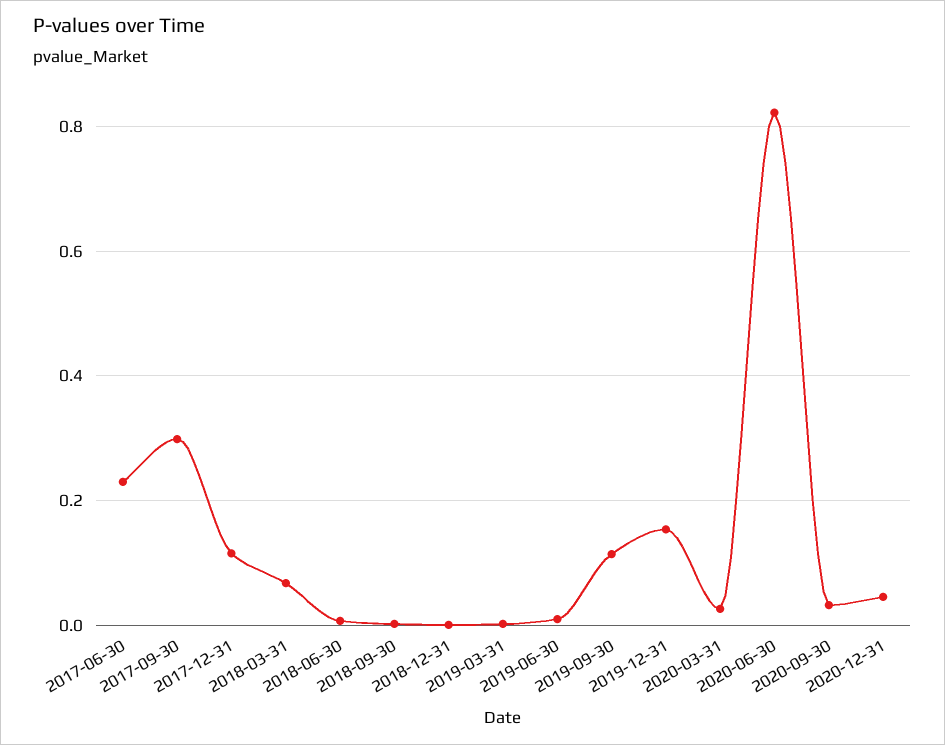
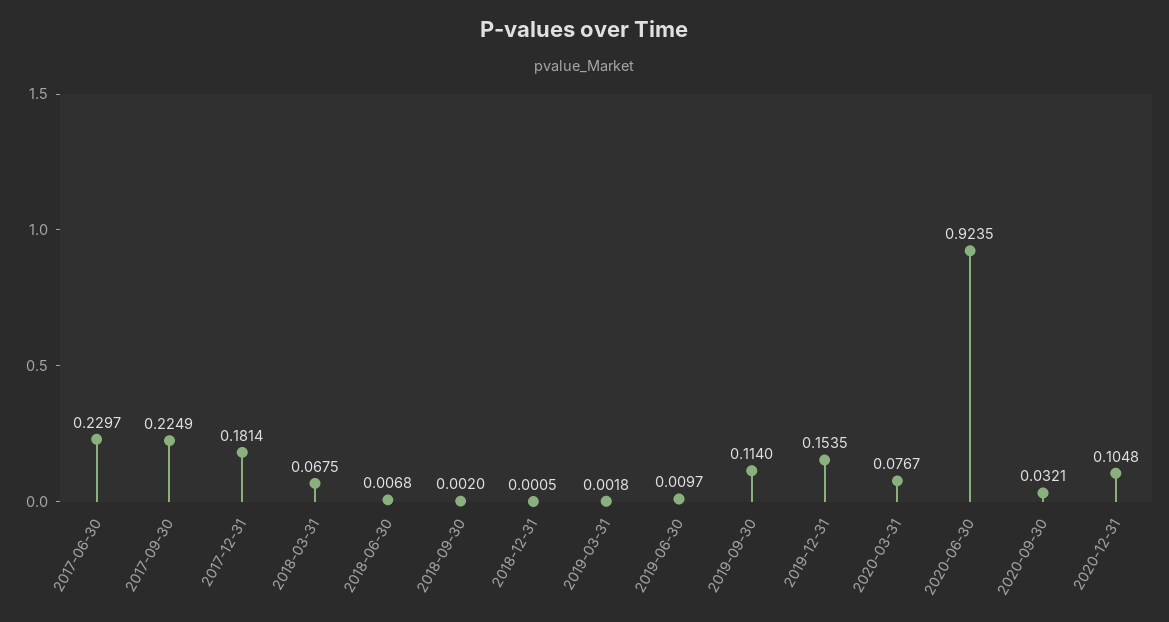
  {
    "2017-06-30": 0.2297,
-   "2017-09-30": 0.3,
+   "2017-09-30": 0.2249,
-   "2017-12-31": 0.12,
+   "2017-12-31": 0.1814,
    "2018-03-31": 0.0675,
    "2018-06-30": 0.0068,
    "2018-09-30": 0.002,
    "2018-12-31": 0.0005,
    "2019-03-31": 0.0018,
    "2019-06-30": 0.0097,
    "2019-09-30": 0.114,
    "2019-12-31": 0.1535,
-   "2020-03-31": 0.02,
+   "2020-03-31": 0.0767,
-   "2020-06-30": 0.82,
+   "2020-06-30": 0.9235,
    "2020-09-30": 0.0321,
-   "2020-12-31": 0.04
+   "2020-12-31": 0.1048
  }

